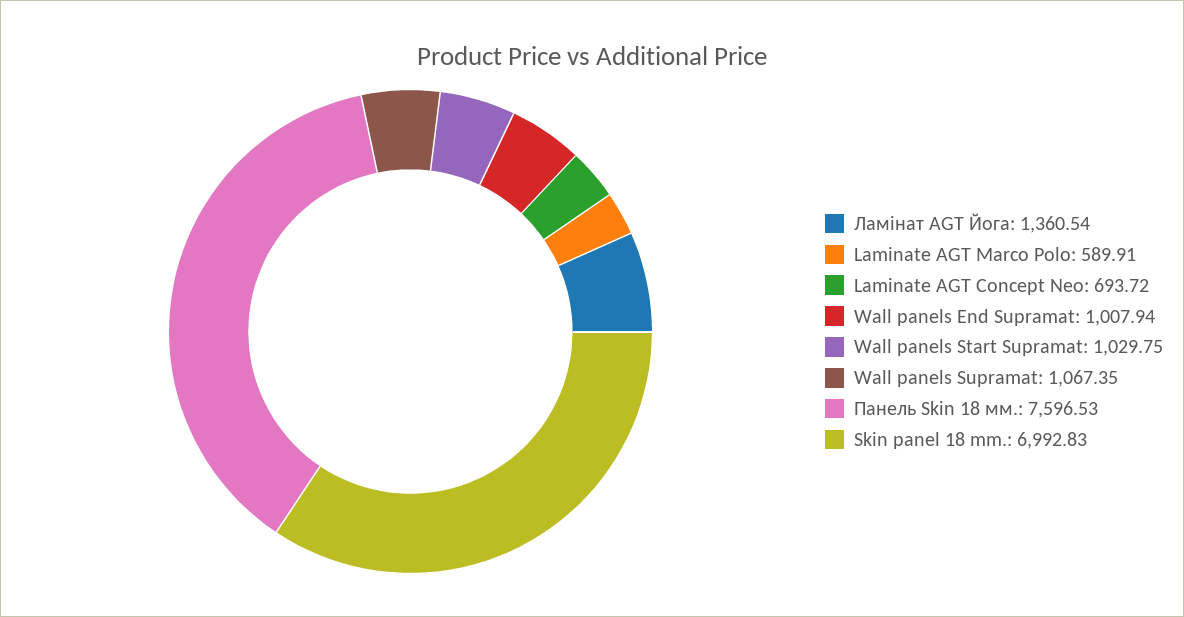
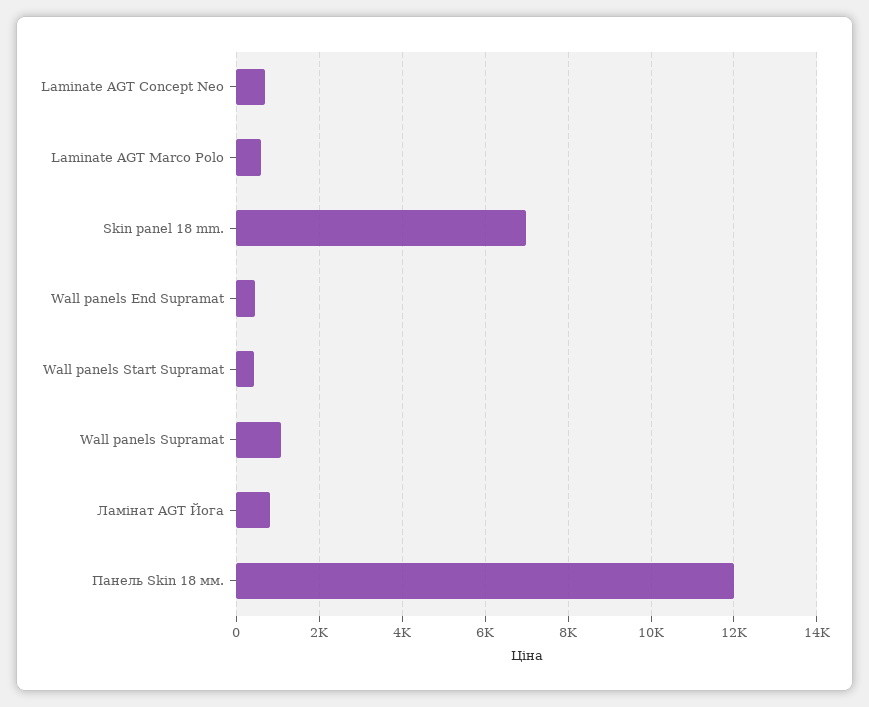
  {
-   "Ламінат AGT Йога": 1360.54,
+   "Ламінат AGT Йога": 800,
    "Laminate AGT Marco Polo": 589.91,
    "Laminate AGT Concept Neo": 693.72,
-   "Wall panels End Supramat": 1007.94,
+   "Wall panels End Supramat": 400,
-   "Wall panels Start Supramat": 1029.75,
+   "Wall panels Start Supramat": 400,
    "Wall panels Supramat": 1067.35,
-   "Панель Skin 18 мм.": 7596.53,
+   "Панель Skin 18 мм.": 12000,
    "Skin panel 18 mm.": 6992.83
  }

